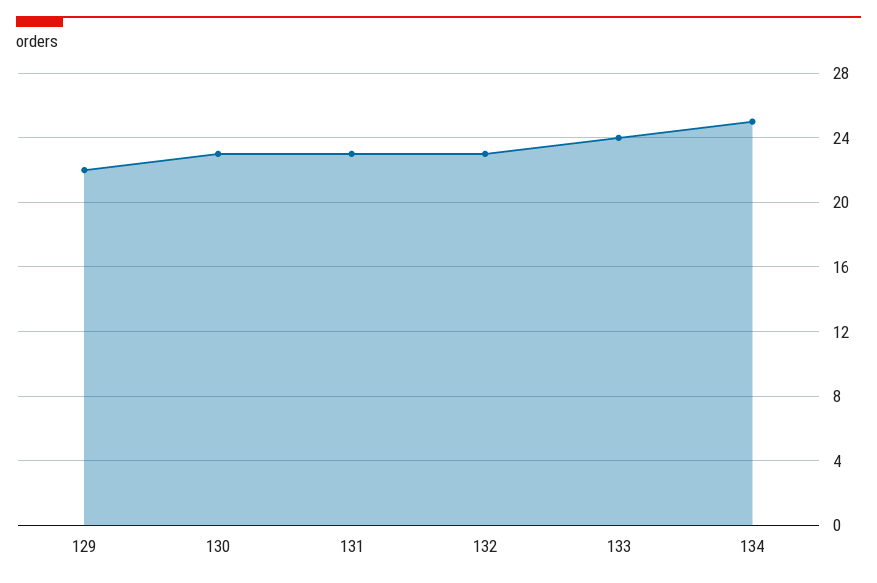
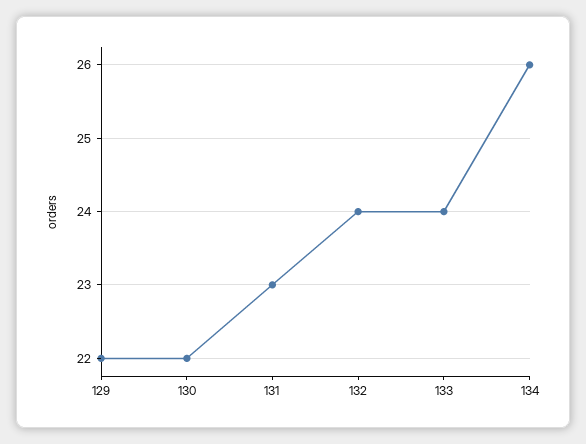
  {
    "129": 22,
-   "130": 23,
+   "130": 22,
    "131": 23,
-   "132": 23,
+   "132": 24,
    "133": 24,
-   "134": 25
+   "134": 26
  }

